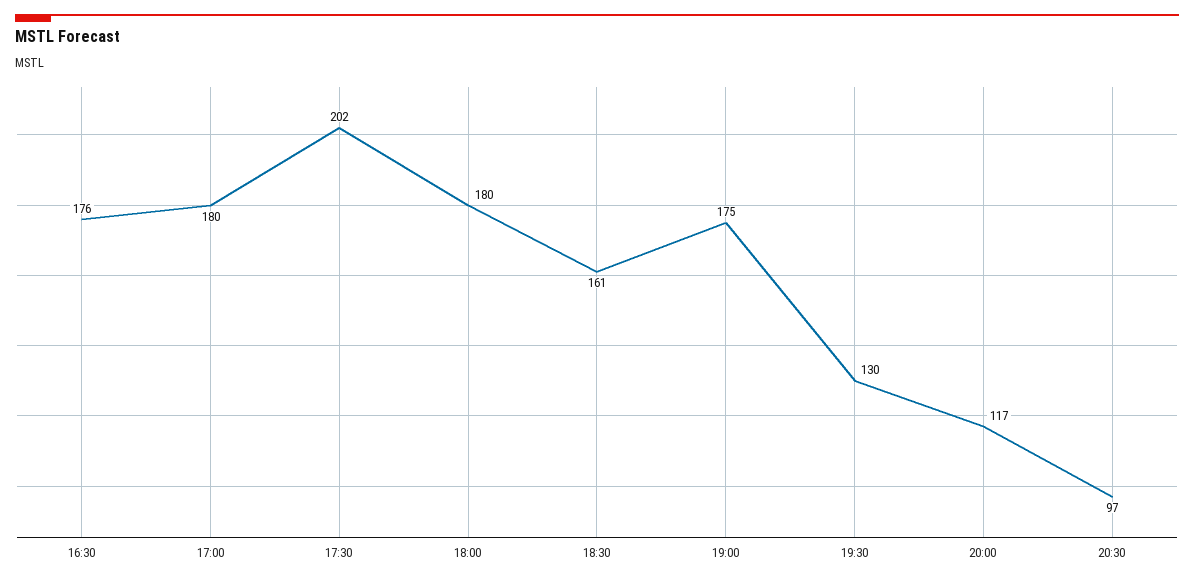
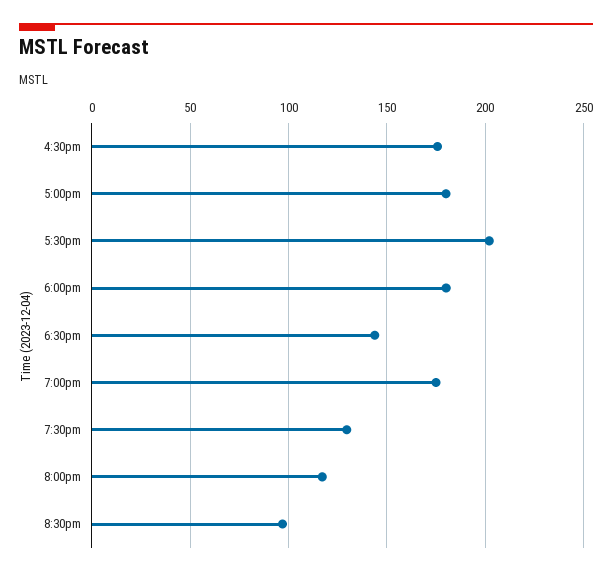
  {
    "16:30": 176,
    "17:00": 180,
    "17:30": 202,
    "18:00": 180,
-   "18:30": 161,
+   "18:30": 145,
    "19:00": 175,
    "19:30": 130,
    "20:00": 117,
    "20:30": 97
  }

